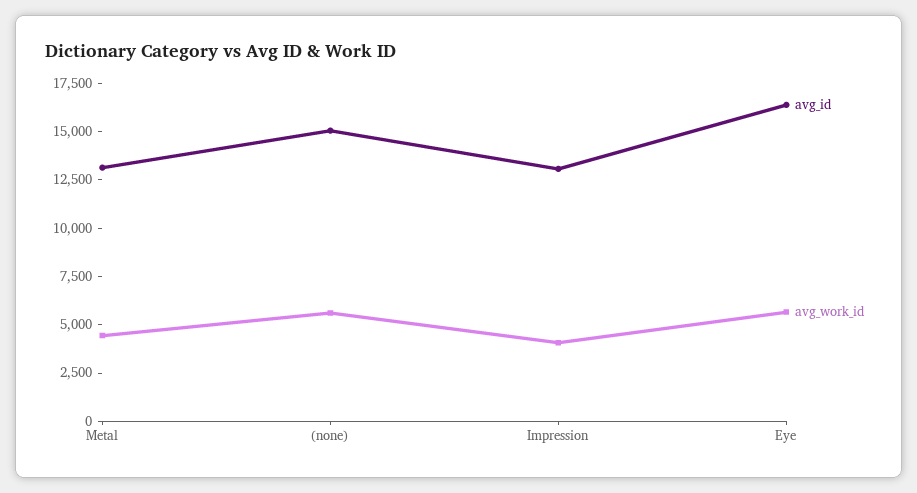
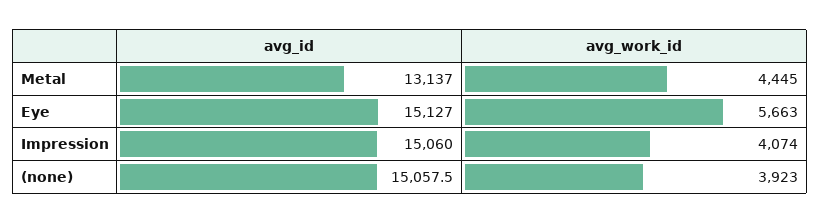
  {
    "avg_id": {
      "Metal": 13137,
      "(none)": 15057.5,
-     "Impression": 13000,
+     "Impression": 15060,
-     "Eye": 16500
+     "Eye": 15127
    },
    "avg_work_id": {
      "Metal": 4445,
-     "(none)": 5500,
+     "(none)": 3923,
      "Impression": 4074,
      "Eye": 5663
    }
  }

